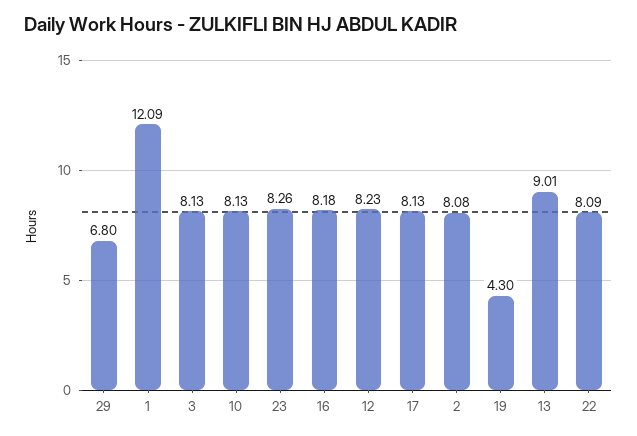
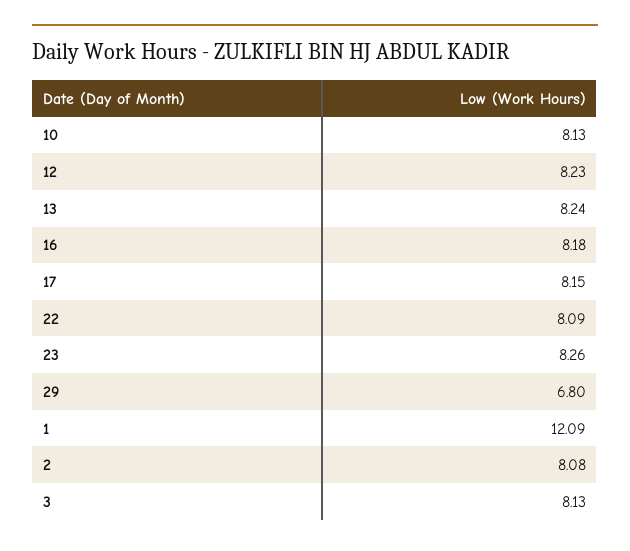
  {
    "29": 6.8,
    "1": 12.09,
    "3": 8.13,
    "10": 8.13,
    "23": 8.26,
    "16": 8.18,
    "12": 8.23,
-   "17": 8.13,
+   "17": 8.15,
    "2": 8.08,
-   "19": 4.3,
-   "13": 9.01,
+   "13": 8.24,
    "22": 8.09
  }

